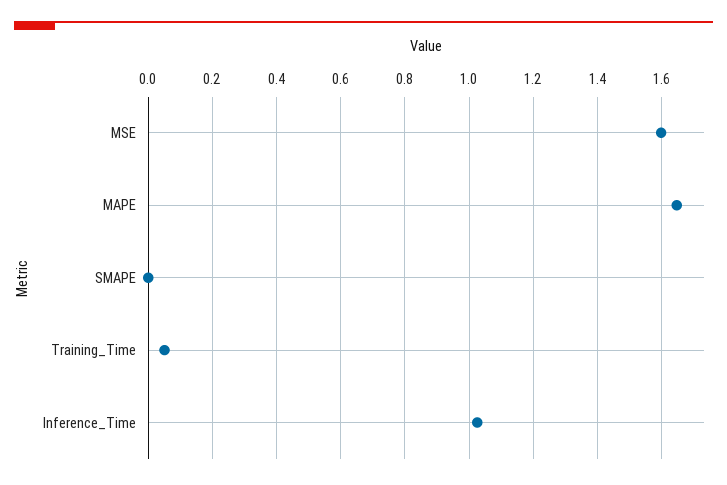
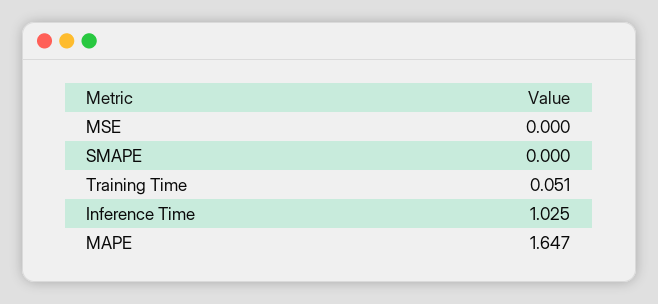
  {
-   "MSE": 1.6,
+   "MSE": 0,
    "MAPE": 1.647,
    "SMAPE": 0,
    "Training_Time": 0.051,
    "Inference_Time": 1.025
  }

